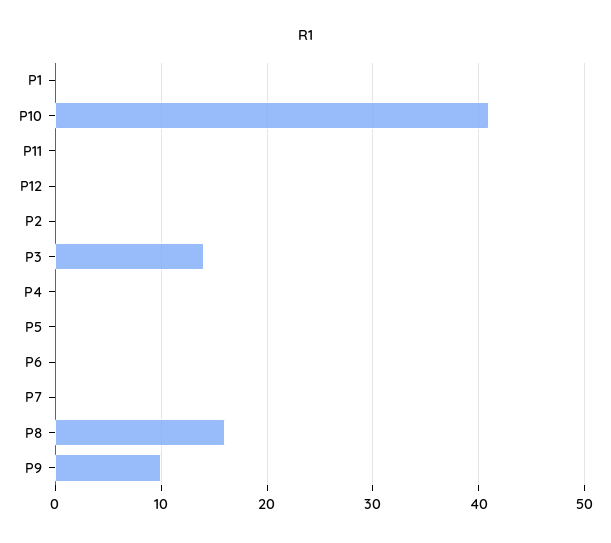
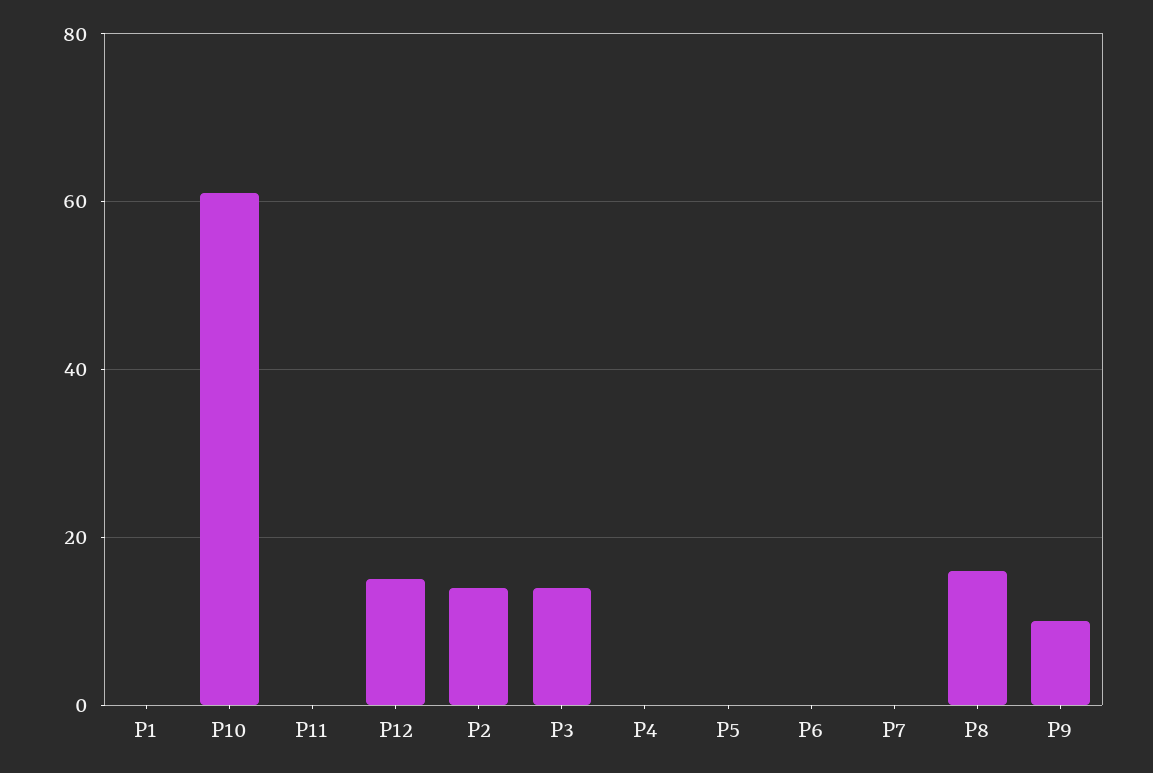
  {
    "P1": 0,
-   "P10": 41,
+   "P10": 60,
    "P11": 0,
-   "P12": 0,
+   "P12": 15,
-   "P2": 0,
+   "P2": 15,
    "P3": 14,
    "P4": 0,
    "P5": 0,
    "P6": 0,
    "P7": 0,
    "P8": 16,
    "P9": 10
  }

